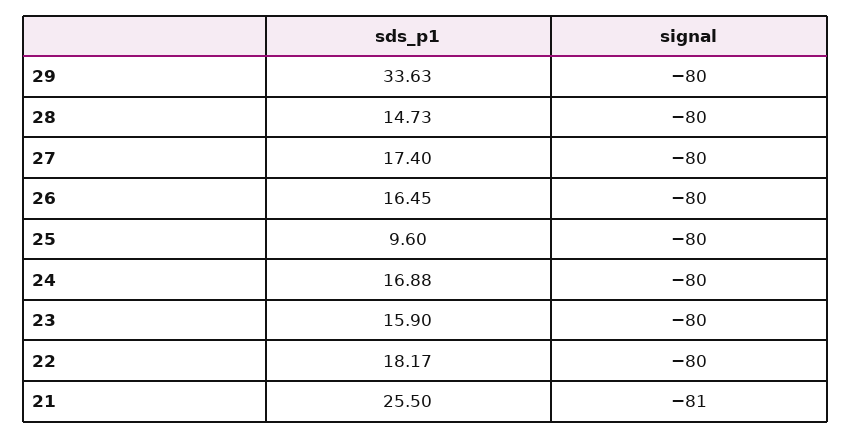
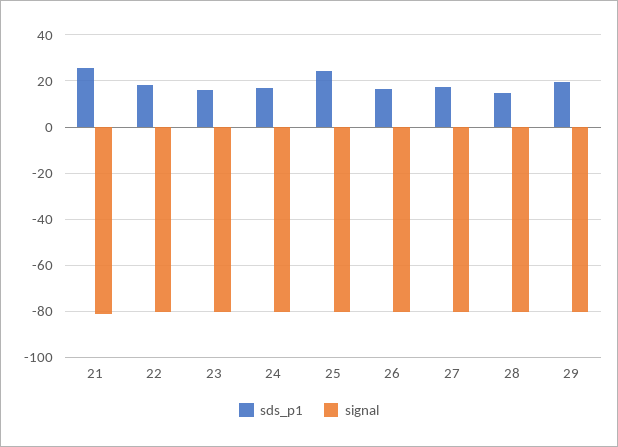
  {
    "sds_p1": {
-     "29": 33.63,
+     "29": 20,
      "28": 14.73,
      "27": 17.4,
      "26": 16.45,
-     "25": 9.6,
+     "25": 25,
      "24": 16.88,
      "23": 15.9,
      "22": 18.17,
      "21": 25.5
    },
    "signal": {
      "29": -80,
      "28": -80,
      "27": -80,
      "26": -80,
      "25": -80,
      "24": -80,
      "23": -80,
      "22": -80,
      "21": -81
    }
  }

